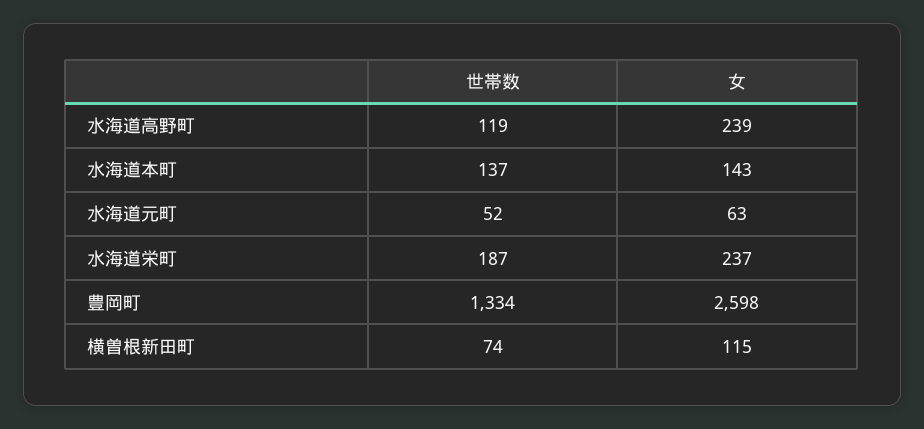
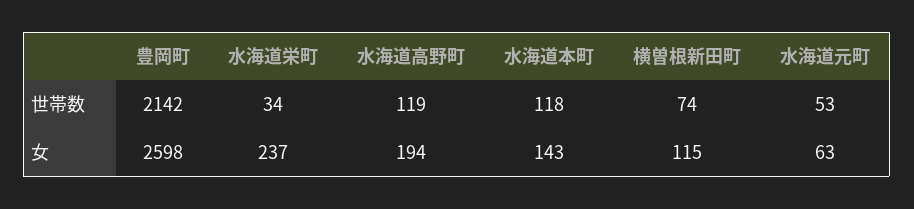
  {
    "世帯数": {
      "水海道高野町": 119,
-     "水海道本町": 137,
+     "水海道本町": 118,
-     "水海道元町": 52,
+     "水海道元町": 53,
-     "水海道栄町": 187,
+     "水海道栄町": 34,
-     "豊岡町": 1334,
+     "豊岡町": 2142,
      "横曽根新田町": 74
    },
    "女": {
-     "水海道高野町": 239,
+     "水海道高野町": 194,
      "水海道本町": 143,
      "水海道元町": 63,
      "水海道栄町": 237,
      "豊岡町": 2598,
      "横曽根新田町": 115
    }
  }

